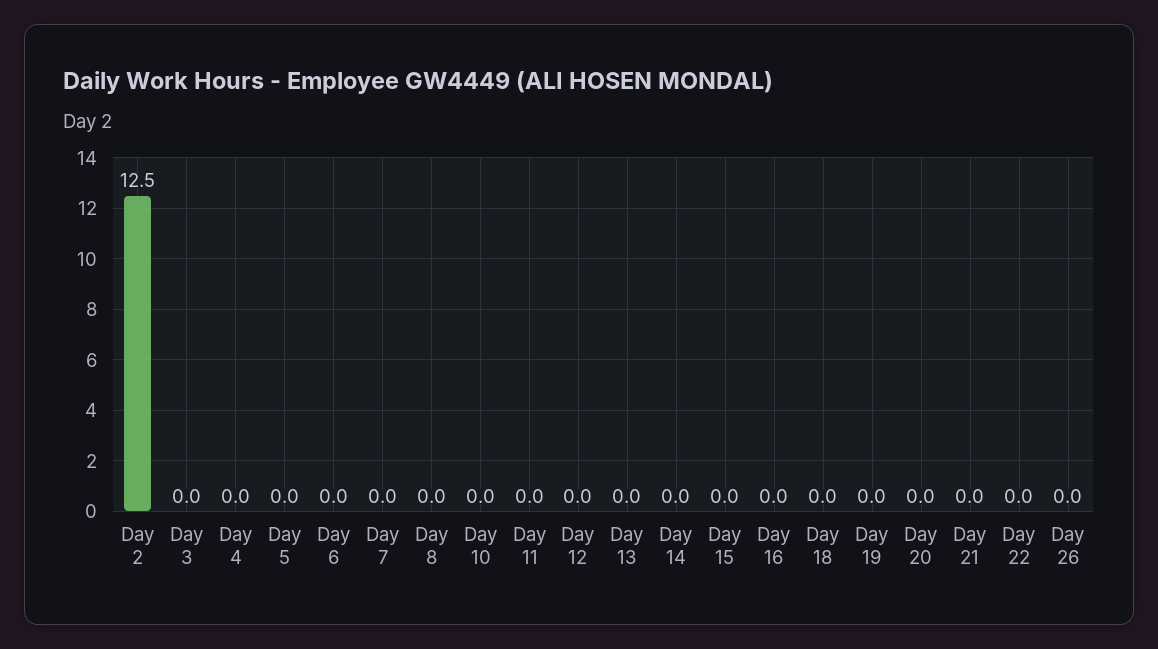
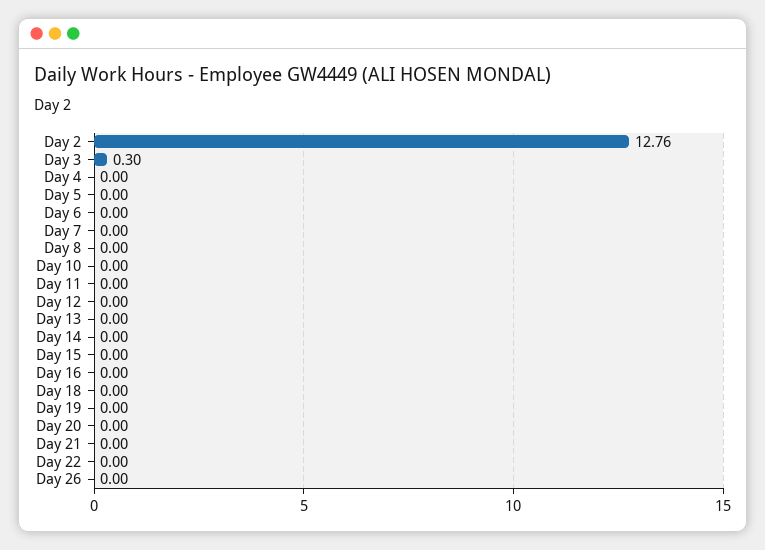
  {
-   "Day 2": 12.5,
+   "Day 2": 12.76,
-   "Day 3": 0,
+   "Day 3": 0.3,
    "Day 4": 0,
    "Day 5": 0,
    "Day 6": 0,
    "Day 7": 0,
    "Day 8": 0,
    "Day 10": 0,
    "Day 11": 0,
    "Day 12": 0,
    "Day 13": 0,
    "Day 14": 0,
    "Day 15": 0,
    "Day 16": 0,
    "Day 18": 0,
    "Day 19": 0,
    "Day 20": 0,
    "Day 21": 0,
    "Day 22": 0,
    "Day 26": 0
  }

